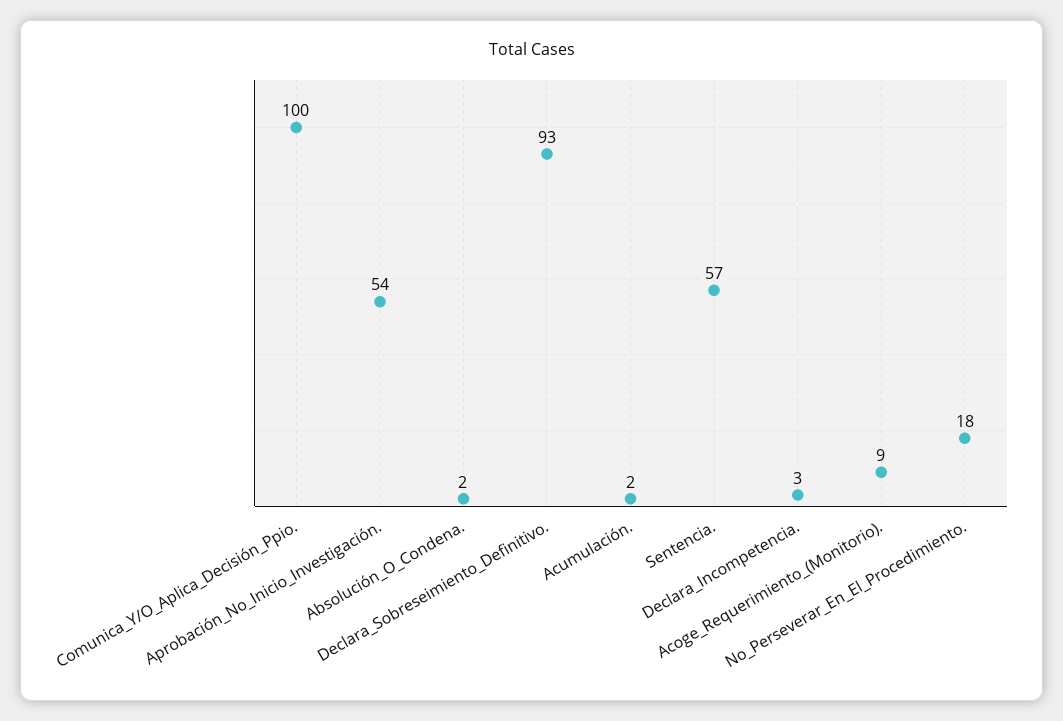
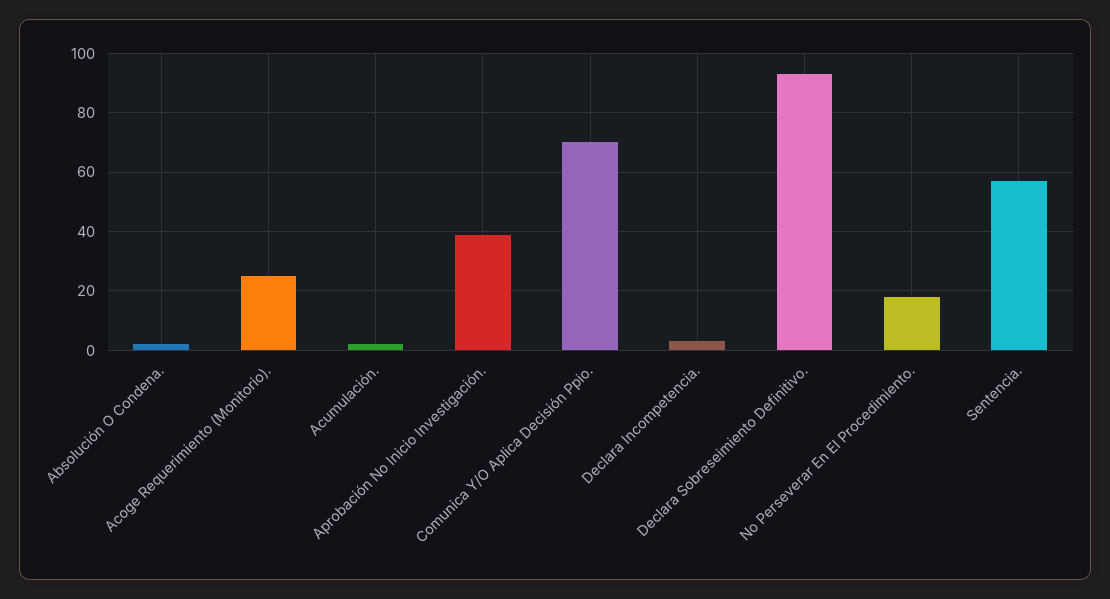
  {
-   "Comunica_Y/O_Aplica_Decisión_Ppio.": 100,
+   "Comunica_Y/O_Aplica_Decisión_Ppio.": 70,
-   "Aprobación_No_Inicio_Investigación.": 54,
+   "Aprobación_No_Inicio_Investigación.": 40,
    "Absolución_O_Condena.": 2,
    "Declara_Sobreseimiento_Definitivo.": 93,
    "Acumulación.": 2,
    "Sentencia.": 57,
    "Declara_Incompetencia.": 3,
-   "Acoge_Requerimiento_(Monitorio).": 9,
+   "Acoge_Requerimiento_(Monitorio).": 25,
    "No_Perseverar_En_El_Procedimiento.": 18
  }

